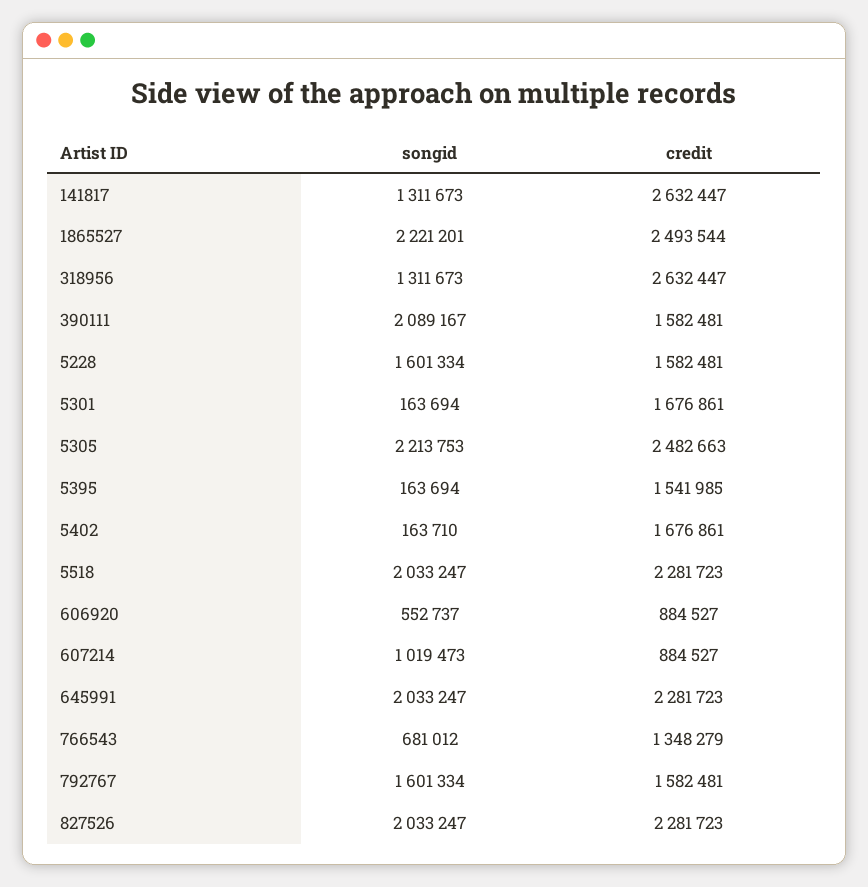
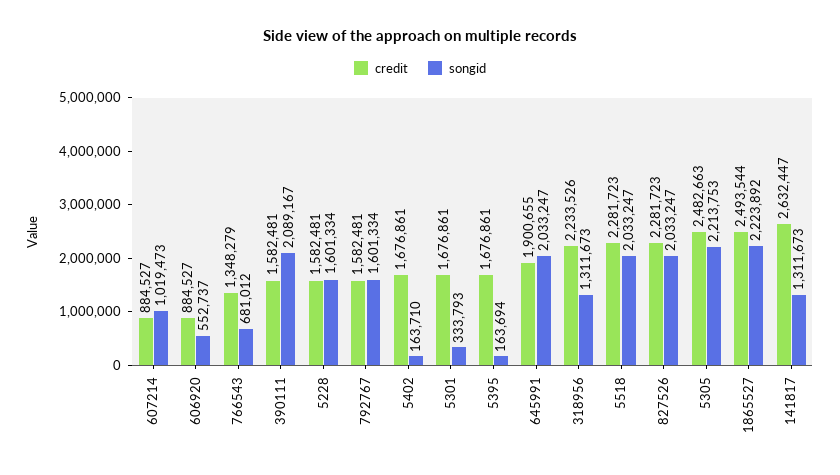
  {
    "songid": {
      "141817": 1311673,
-     "1865527": 2221201,
+     "1865527": 2223892,
      "318956": 1311673,
      "390111": 2089167,
      "5228": 1601334,
-     "5301": 163694,
+     "5301": 333793,
      "5305": 2213753,
      "5395": 163694,
      "5402": 163710,
      "5518": 2033247,
      "606920": 552737,
      "607214": 1019473,
      "645991": 2033247,
      "766543": 681012,
      "792767": 1601334,
      "827526": 2033247
    },
    "credit": {
      "141817": 2632447,
      "1865527": 2493544,
-     "318956": 2632447,
+     "318956": 2233526,
      "390111": 1582481,
      "5228": 1582481,
      "5301": 1676861,
      "5305": 2482663,
-     "5395": 1541985,
+     "5395": 1676861,
      "5402": 1676861,
      "5518": 2281723,
      "606920": 884527,
      "607214": 884527,
-     "645991": 2281723,
+     "645991": 1900655,
      "766543": 1348279,
      "792767": 1582481,
      "827526": 2281723
    }
  }

